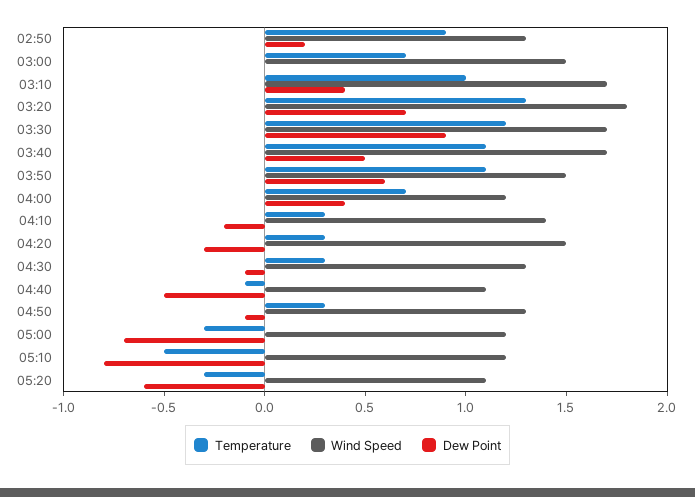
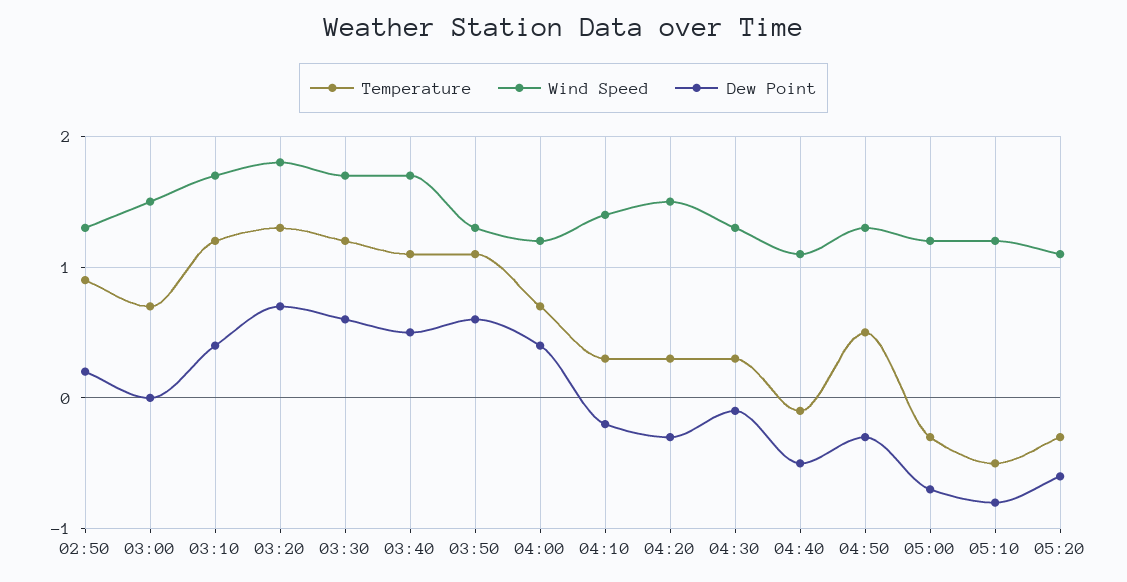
  {
    "Temperature": {
      "02:50": 0.9,
      "03:00": 0.7,
-     "03:10": 1,
+     "03:10": 1.2,
      "03:20": 1.3,
      "03:30": 1.2,
      "03:40": 1.1,
      "03:50": 1.1,
      "04:00": 0.7,
      "04:10": 0.3,
      "04:20": 0.3,
      "04:30": 0.3,
      "04:40": -0.1,
-     "04:50": 0.3,
+     "04:50": 0.5,
      "05:00": -0.3,
      "05:10": -0.5,
      "05:20": -0.3
    },
    "Wind Speed": {
      "02:50": 1.3,
      "03:00": 1.5,
      "03:10": 1.7,
      "03:20": 1.8,
      "03:30": 1.7,
      "03:40": 1.7,
-     "03:50": 1.5,
+     "03:50": 1.3,
      "04:00": 1.2,
      "04:10": 1.4,
      "04:20": 1.5,
      "04:30": 1.3,
      "04:40": 1.1,
      "04:50": 1.3,
      "05:00": 1.2,
      "05:10": 1.2,
      "05:20": 1.1
    },
    "Dew Point": {
      "02:50": 0.2,
      "03:00": 0,
      "03:10": 0.4,
      "03:20": 0.7,
-     "03:30": 0.9,
+     "03:30": 0.6,
      "03:40": 0.5,
      "03:50": 0.6,
      "04:00": 0.4,
      "04:10": -0.2,
      "04:20": -0.3,
      "04:30": -0.1,
      "04:40": -0.5,
-     "04:50": -0.1,
+     "04:50": -0.3,
      "05:00": -0.7,
      "05:10": -0.8,
      "05:20": -0.6
    }
  }

